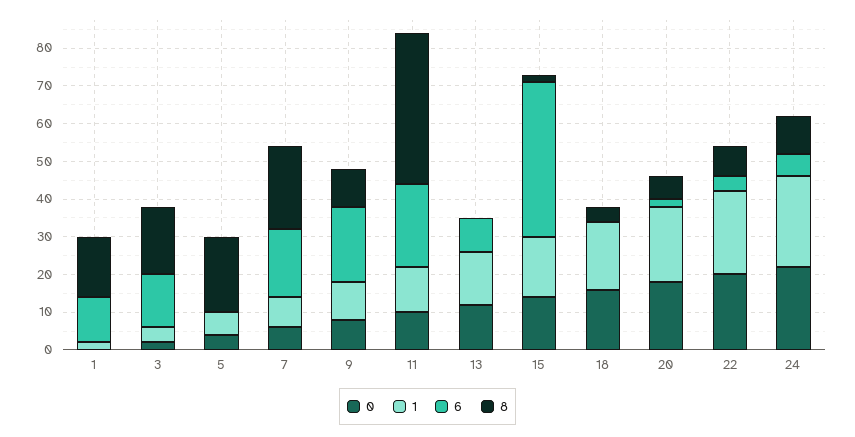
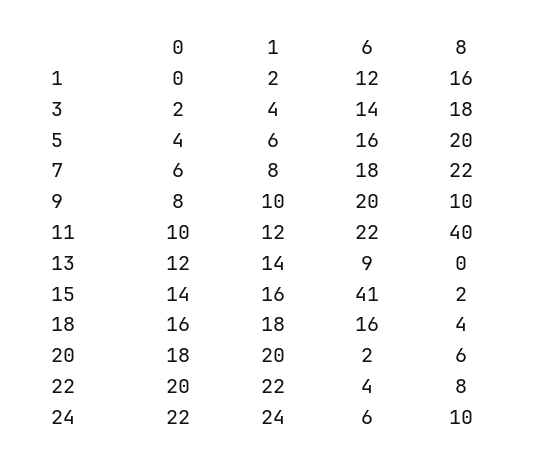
  {
    "0": {
      "1": 0,
      "3": 2,
      "5": 4,
      "7": 6,
      "9": 8,
      "11": 10,
      "13": 12,
      "15": 14,
      "18": 16,
      "20": 18,
      "22": 20,
      "24": 22
    },
    "1": {
      "1": 2,
      "3": 4,
      "5": 6,
      "7": 8,
      "9": 10,
      "11": 12,
      "13": 14,
      "15": 16,
      "18": 18,
      "20": 20,
      "22": 22,
      "24": 24
    },
    "6": {
      "1": 12,
      "3": 14,
-     "5": 0,
+     "5": 16,
      "7": 18,
      "9": 20,
      "11": 22,
      "13": 9,
      "15": 41,
-     "18": 0,
+     "18": 16,
      "20": 2,
      "22": 4,
      "24": 6
    },
    "8": {
      "1": 16,
      "3": 18,
      "5": 20,
      "7": 22,
      "9": 10,
      "11": 40,
      "13": 0,
      "15": 2,
      "18": 4,
      "20": 6,
      "22": 8,
      "24": 10
    }
  }

